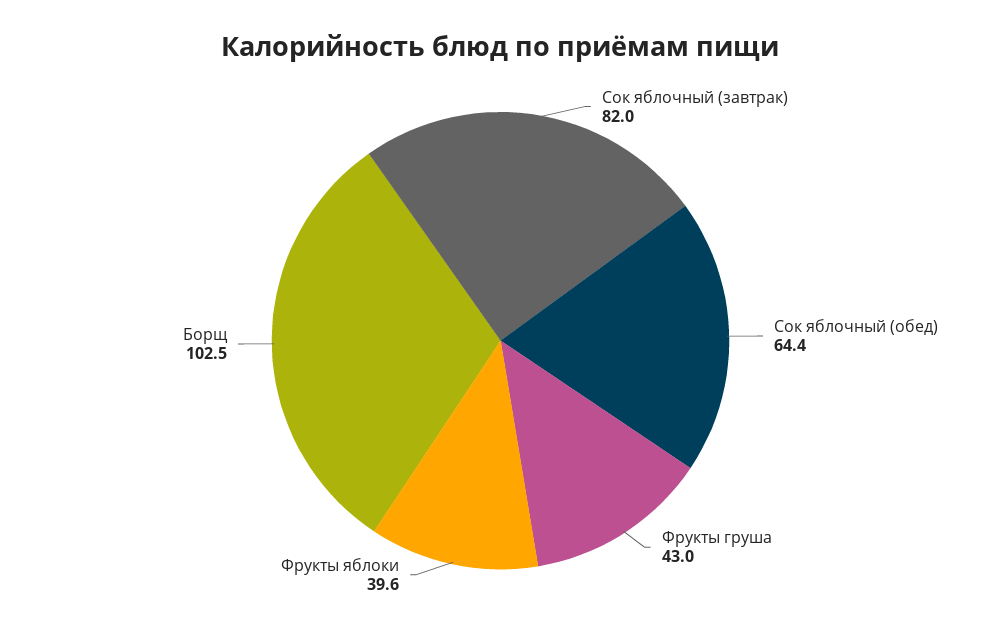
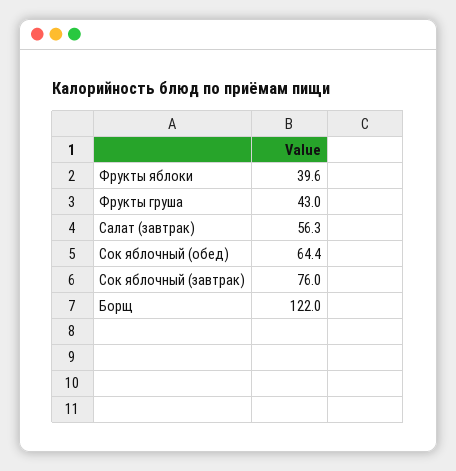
  {
-   "Сок яблочный (завтрак)": 82,
+   "Сок яблочный (завтрак)": 76,
    "Сок яблочный (обед)": 64.4,
    "Фрукты груша": 43,
    "Фрукты яблоки": 39.6,
-   "Борщ": 102.5
+   "Борщ": 122,
+   "Салат (завтрак)": 56.3
  }

